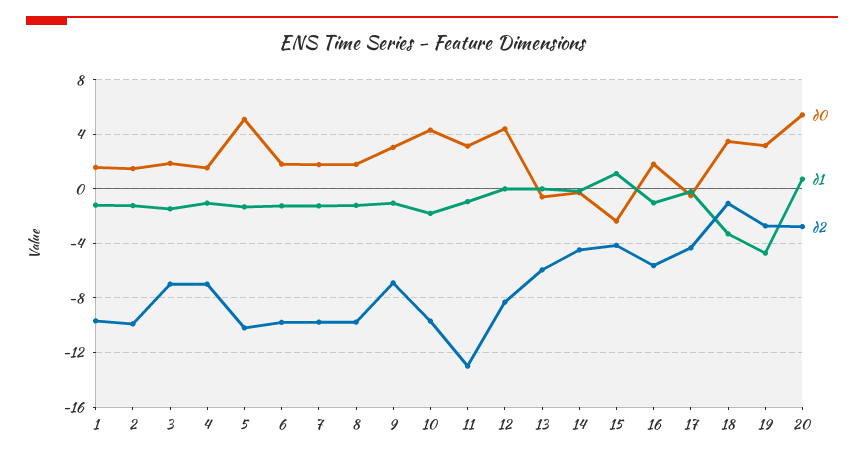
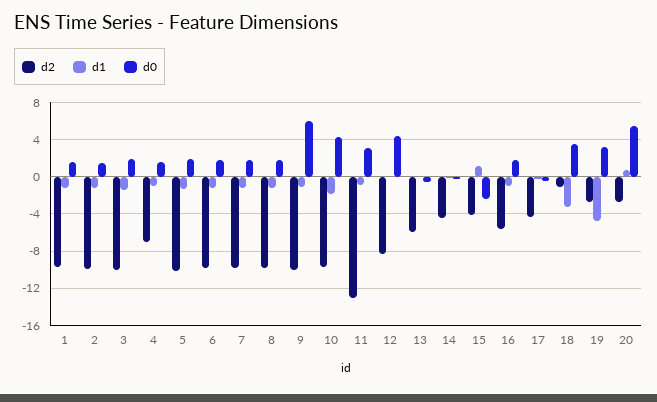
  {
    "d0": {
      "1": 1.5,
      "2": 1.5,
      "3": 2,
      "4": 1.5,
-     "5": 5,
+     "5": 2,
      "6": 2,
      "7": 2,
      "8": 2,
-     "9": 3,
+     "9": 6,
      "10": 4.5,
      "11": 3,
      "12": 4.5,
      "13": -0.5,
      "14": -0.5,
      "15": -2.5,
      "16": 2,
      "17": -0.5,
      "18": 3.5,
      "19": 3,
      "20": 5.5
    },
    "d1": {
      "1": -1,
      "2": -1,
      "3": -1.5,
      "4": -1,
      "5": -1.5,
      "6": -1.5,
      "7": -1.5,
      "8": -1,
      "9": -1,
      "10": -2,
      "11": -1,
      "12": 0,
      "13": 0,
      "14": 0,
      "15": 1,
      "16": -1,
      "17": 0,
      "18": -3.5,
      "19": -4.5,
      "20": 0.5
    },
    "d2": {
      "1": -9.5,
      "2": -10,
-     "3": -7,
+     "3": -10,
      "4": -7,
      "5": -10,
      "6": -10,
      "7": -10,
      "8": -10,
-     "9": -7,
+     "9": -10,
      "10": -9.5,
      "11": -13,
      "12": -8.5,
      "13": -6,
      "14": -4.5,
      "15": -4,
      "16": -5.5,
      "17": -4.5,
      "18": -1,
      "19": -2.5,
      "20": -3
    }
  }

